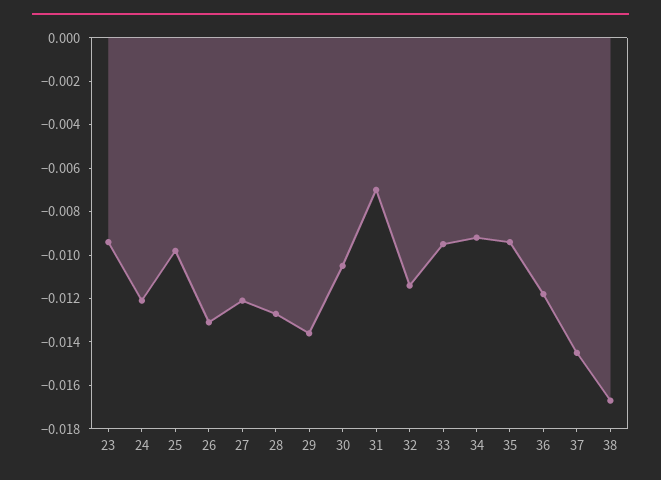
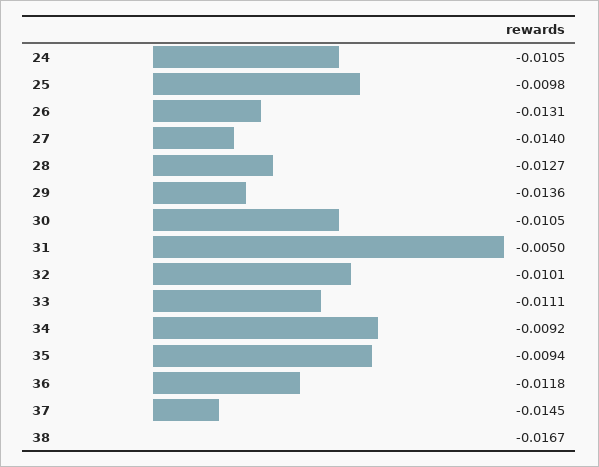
  {
-   "23": -0.0095,
-   "24": -0.012,
+   "24": -0.0105,
    "25": -0.0098,
    "26": -0.0131,
-   "27": -0.012,
+   "27": -0.014,
    "28": -0.0127,
    "29": -0.0136,
    "30": -0.0105,
-   "31": -0.007,
+   "31": -0.005,
-   "32": -0.0115,
+   "32": -0.0101,
-   "33": -0.0095,
+   "33": -0.0111,
    "34": -0.0092,
    "35": -0.0094,
    "36": -0.0118,
    "37": -0.0145,
    "38": -0.0167
  }

